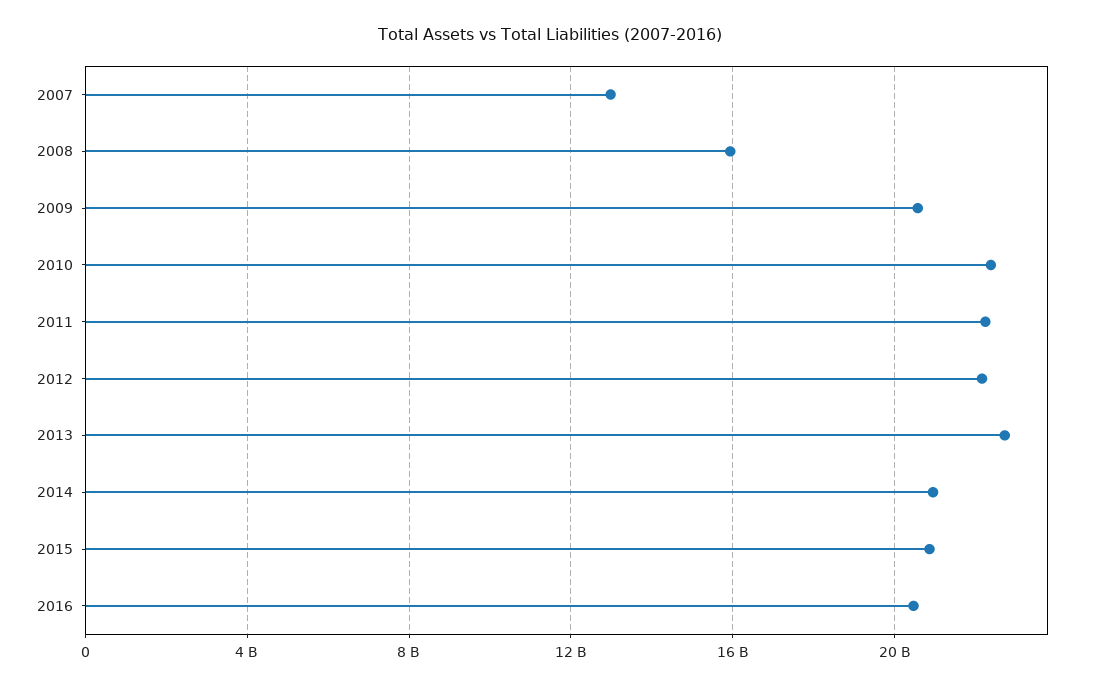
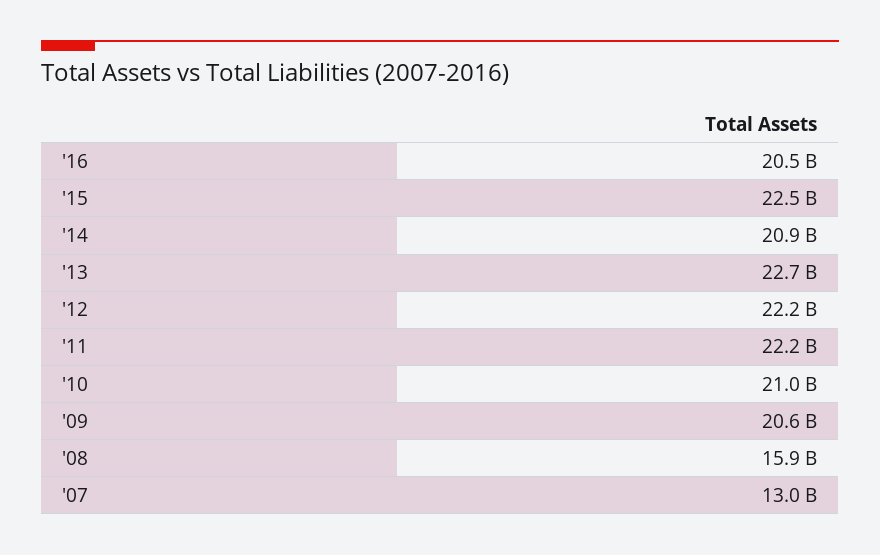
  {
    "2007": 13000000000,
    "2008": 15900000000,
    "2009": 20600000000,
-   "2010": 22500000000,
+   "2010": 21000000000,
    "2011": 22200000000,
    "2012": 22200000000,
    "2013": 22700000000,
    "2014": 20900000000,
-   "2015": 21000000000,
+   "2015": 22500000000,
    "2016": 20500000000
  }

